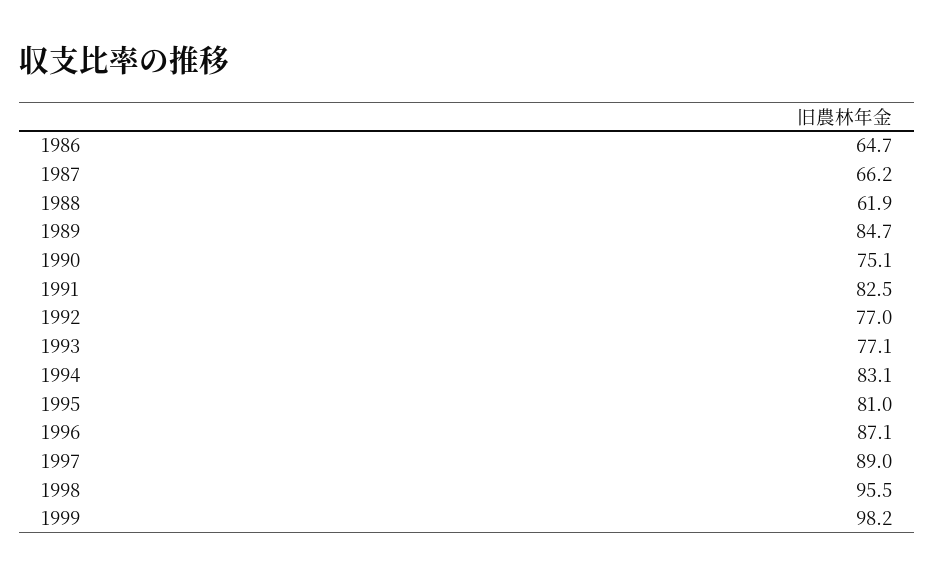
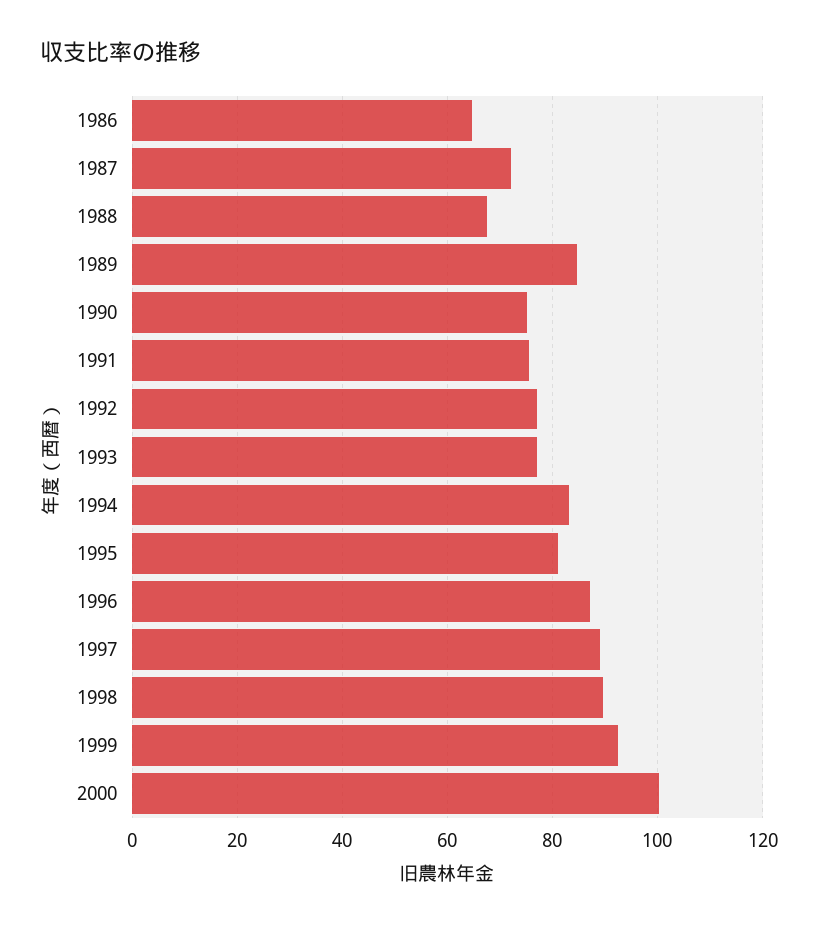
  {
    "1986": 64.7,
-   "1987": 66.2,
+   "1987": 72,
-   "1988": 61.9,
+   "1988": 68,
    "1989": 84.7,
    "1990": 75.1,
-   "1991": 82.5,
+   "1991": 76,
    "1992": 77,
    "1993": 77.1,
    "1994": 83.1,
    "1995": 81,
    "1996": 87.1,
    "1997": 89,
-   "1998": 95.5,
+   "1998": 90,
-   "1999": 98.2
+   "1999": 92,
+   "2000": 100
  }

